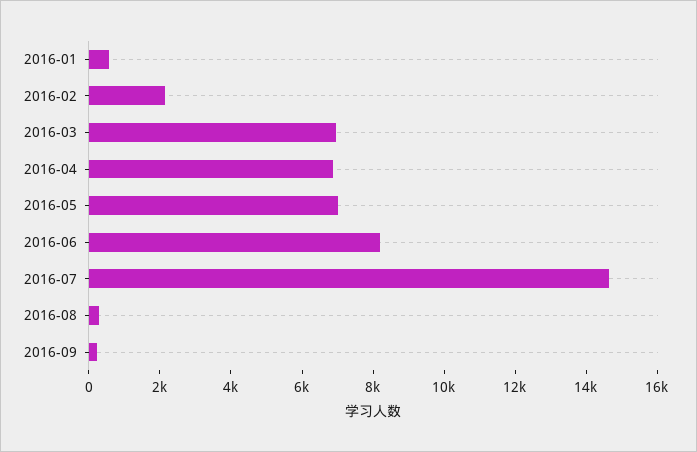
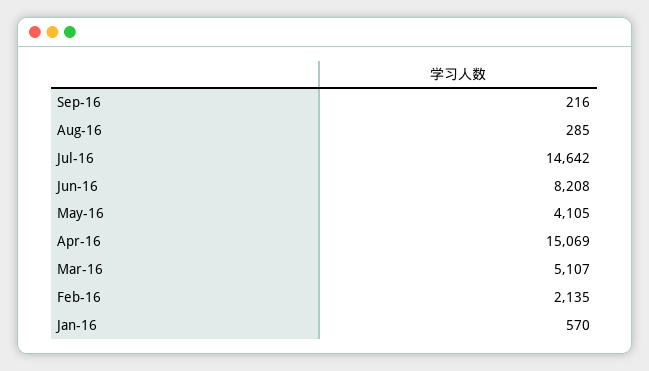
  {
    "2016-01": 570,
    "2016-02": 2135,
-   "2016-03": 7000,
+   "2016-03": 5107,
-   "2016-04": 7000,
+   "2016-04": 15069,
-   "2016-05": 7000,
+   "2016-05": 4105,
    "2016-06": 8208,
    "2016-07": 14642,
    "2016-08": 285,
    "2016-09": 216
  }

